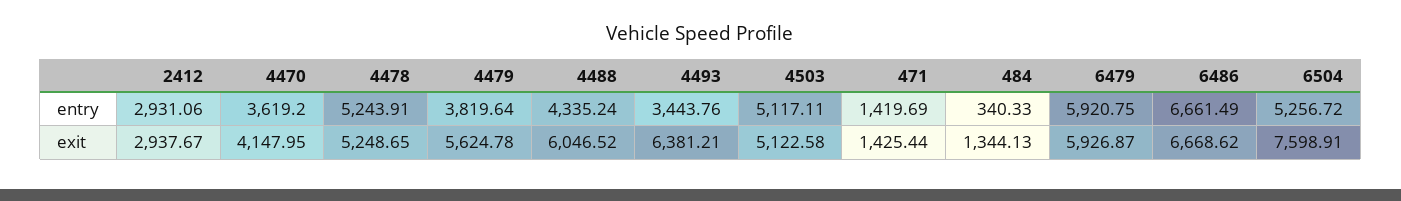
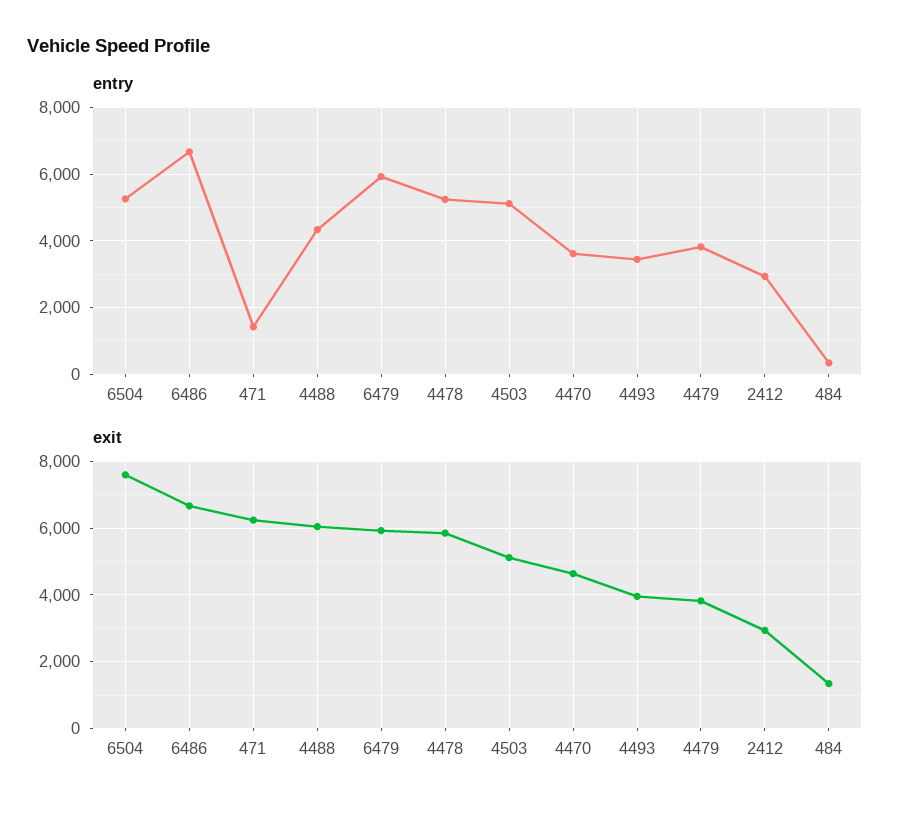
  {
    "entry": {
      "2412": 2931.06,
      "4470": 3619.2,
      "4478": 5243.91,
      "4479": 3819.64,
      "4488": 4335.24,
      "4493": 3443.76,
      "4503": 5117.11,
      "471": 1419.69,
      "484": 340.33,
      "6479": 5920.75,
      "6486": 6661.49,
      "6504": 5256.72
    },
    "exit": {
      "2412": 2937.67,
-     "4470": 4147.95,
+     "4470": 4600,
-     "4478": 5248.65,
+     "4478": 5800,
-     "4479": 5624.78,
+     "4479": 3800,
      "4488": 6046.52,
-     "4493": 6381.21,
+     "4493": 4000,
      "4503": 5122.58,
-     "471": 1425.44,
+     "471": 6200,
      "484": 1344.13,
      "6479": 5926.87,
      "6486": 6668.62,
      "6504": 7598.91
    }
  }

